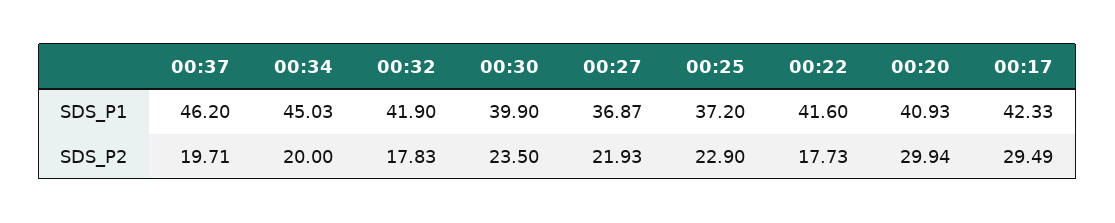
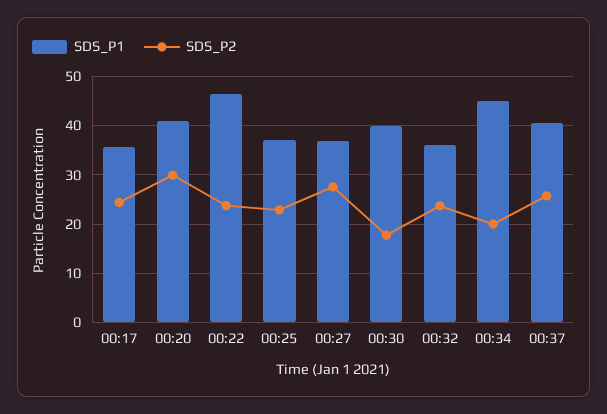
  {
    "SDS_P1": {
-     "00:37": 46.2,
+     "00:37": 40,
      "00:34": 45.03,
-     "00:32": 41.9,
+     "00:32": 36,
      "00:30": 39.9,
      "00:27": 36.87,
      "00:25": 37.2,
-     "00:22": 41.6,
+     "00:22": 46,
      "00:20": 40.93,
-     "00:17": 42.33
+     "00:17": 36
    },
    "SDS_P2": {
-     "00:37": 19.71,
+     "00:37": 26,
      "00:34": 20,
-     "00:32": 17.83,
+     "00:32": 24,
-     "00:30": 23.5,
+     "00:30": 18,
-     "00:27": 21.93,
+     "00:27": 28,
      "00:25": 22.9,
-     "00:22": 17.73,
+     "00:22": 24,
      "00:20": 29.94,
-     "00:17": 29.49
+     "00:17": 24
    }
  }

